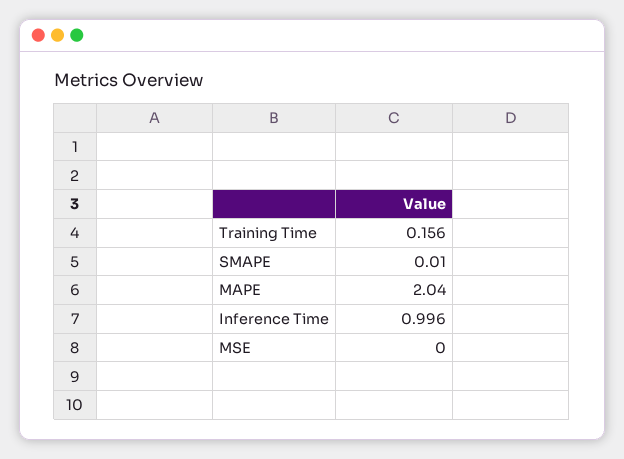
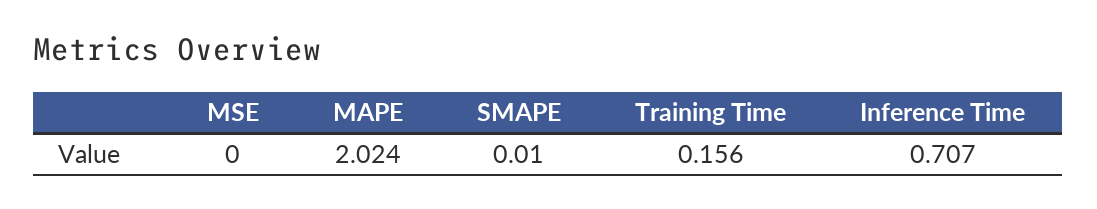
  {
    "Training Time": 0.156,
    "SMAPE": 0.01,
-   "MAPE": 2.04,
+   "MAPE": 2.024,
-   "Inference Time": 0.996,
+   "Inference Time": 0.707,
    "MSE": 0
  }

